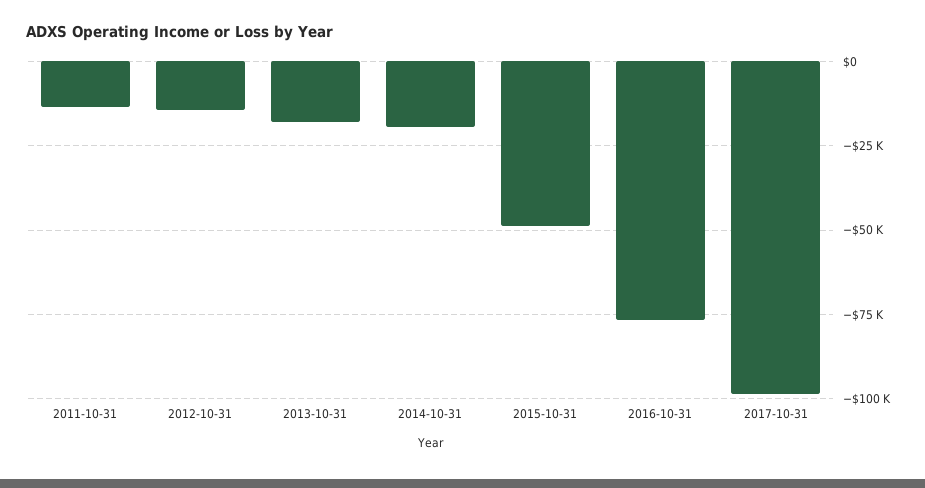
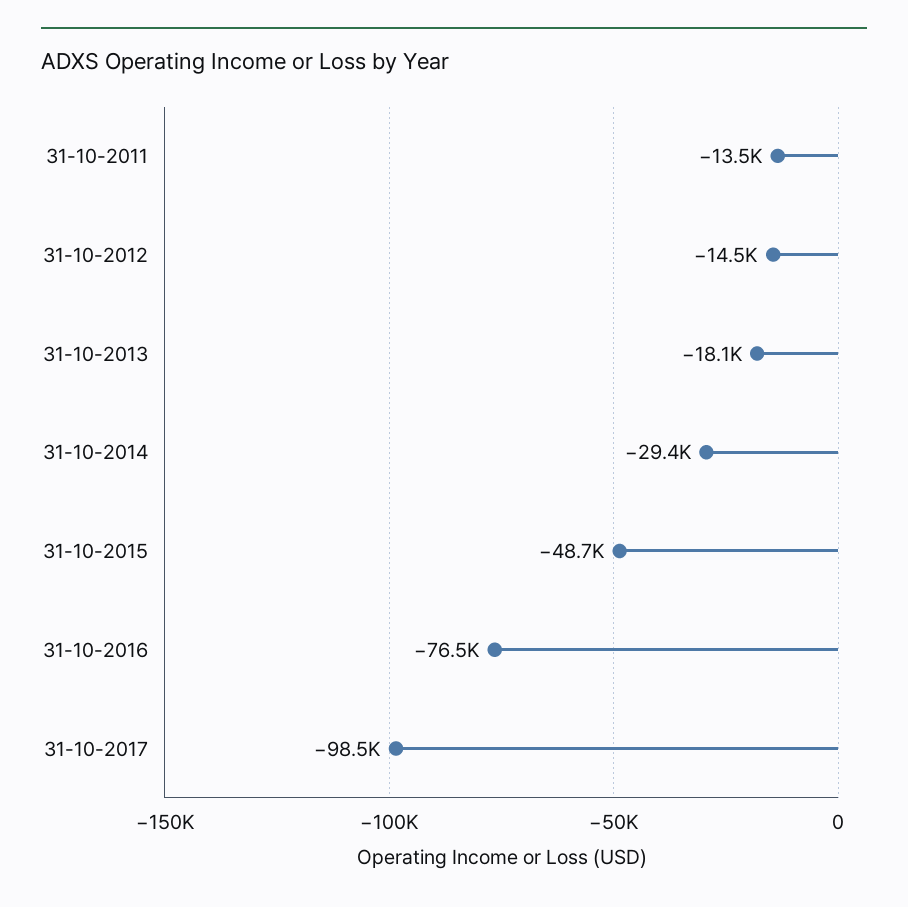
  {
    "2011-10-31": -13500,
    "2012-10-31": -14500,
    "2013-10-31": -18100,
-   "2014-10-31": -20000,
+   "2014-10-31": -29400,
    "2015-10-31": -48700,
    "2016-10-31": -76500,
    "2017-10-31": -98500
  }

